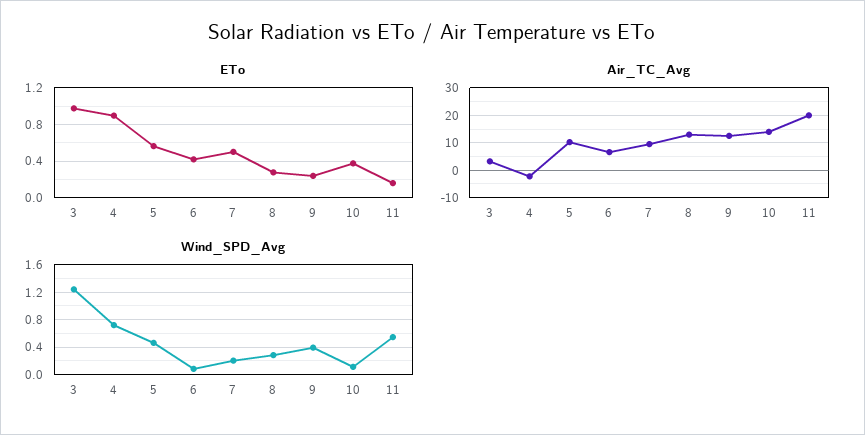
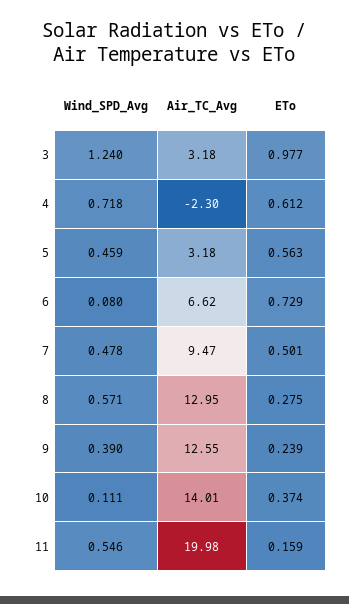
  {
    "ETo": {
      "3": 0.977,
-     "4": 0.9,
+     "4": 0.612,
      "5": 0.563,
-     "6": 0.4,
+     "6": 0.729,
      "7": 0.501,
      "8": 0.275,
      "9": 0.239,
      "10": 0.374,
      "11": 0.159
    },
    "Air_TC_Avg": {
      "3": 3.18,
      "4": -2.3,
-     "5": 10,
+     "5": 3.18,
      "6": 6.62,
      "7": 9.47,
      "8": 12.95,
      "9": 12.55,
      "10": 14.01,
      "11": 19.98
    },
    "Wind_SPD_Avg": {
      "3": 1.24,
      "4": 0.718,
      "5": 0.459,
      "6": 0.08,
-     "7": 0.2,
+     "7": 0.478,
-     "8": 0.3,
+     "8": 0.571,
      "9": 0.39,
      "10": 0.111,
      "11": 0.546
    }
  }

